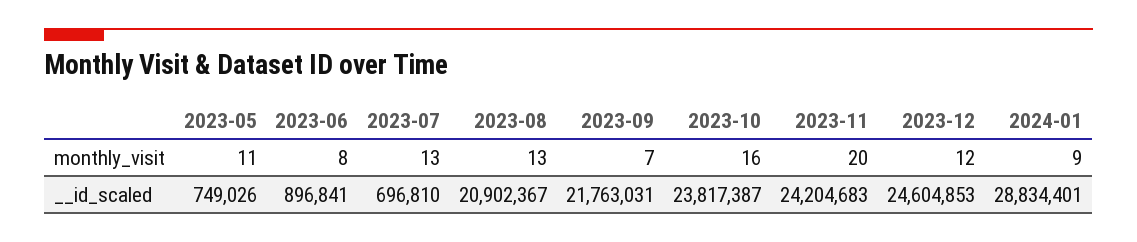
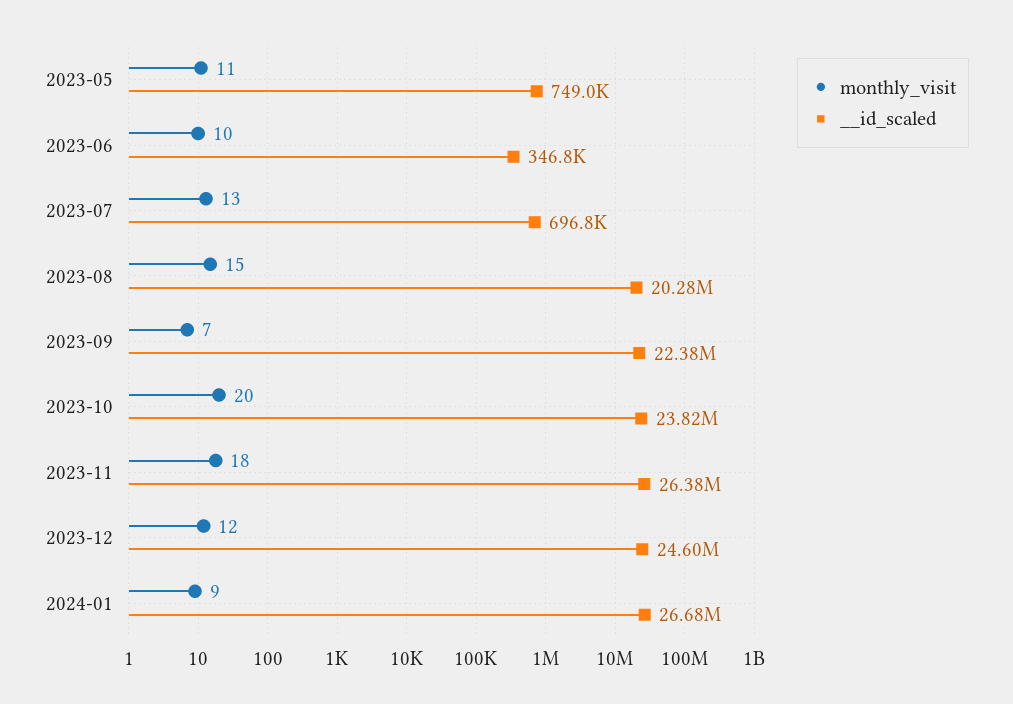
  {
    "monthly_visit": {
      "2023-05": 11,
-     "2023-06": 8,
+     "2023-06": 10,
      "2023-07": 13,
-     "2023-08": 13,
+     "2023-08": 15,
      "2023-09": 7,
-     "2023-10": 16,
+     "2023-10": 20,
-     "2023-11": 20,
+     "2023-11": 18,
      "2023-12": 12,
      "2024-01": 9
    },
    "__id_scaled": {
      "2023-05": 749026,
-     "2023-06": 896841,
+     "2023-06": 346800,
      "2023-07": 696810,
-     "2023-08": 20902367,
+     "2023-08": 20280000,
-     "2023-09": 21763031,
+     "2023-09": 22380000,
      "2023-10": 23817387,
-     "2023-11": 24204683,
+     "2023-11": 26380000,
      "2023-12": 24604853,
-     "2024-01": 28834401
+     "2024-01": 26680000
    }
  }

